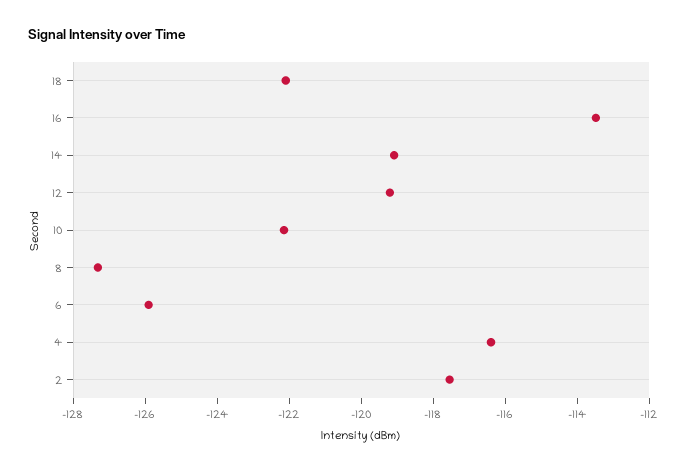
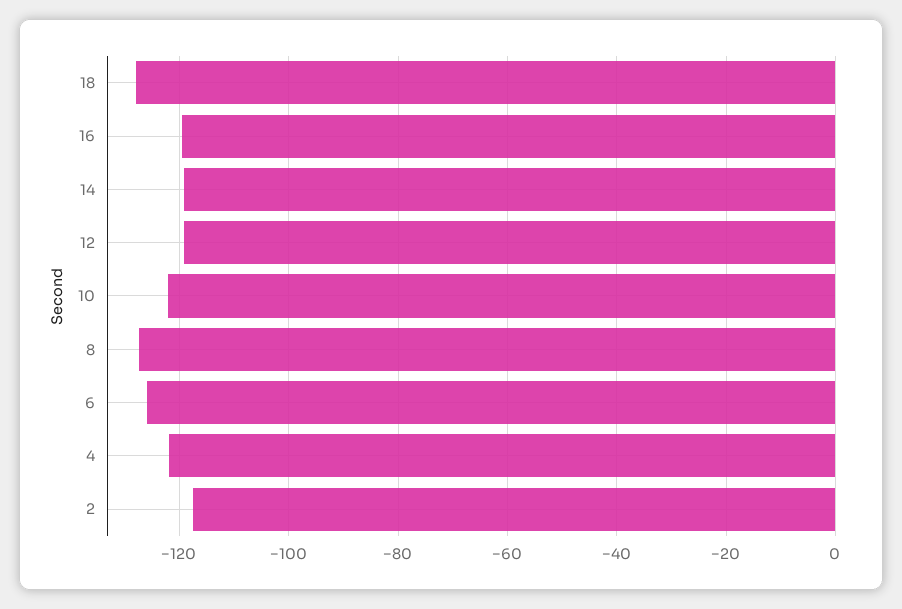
  {
-   "18": -122,
+   "18": -128,
-   "16": -113.5,
+   "16": -120,
    "14": -119,
    "12": -119,
    "10": -122,
    "8": -127.5,
    "6": -126,
-   "4": -116.5,
+   "4": -122,
    "2": -117.5
  }

